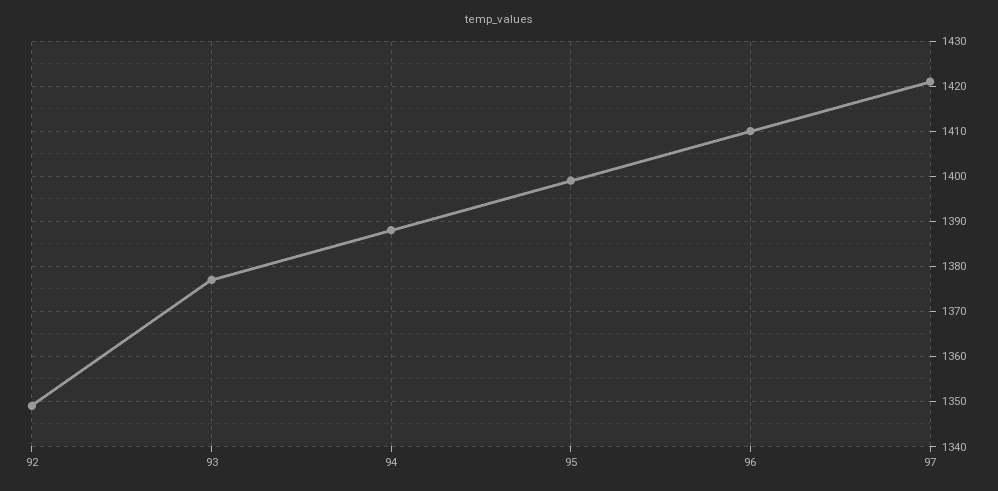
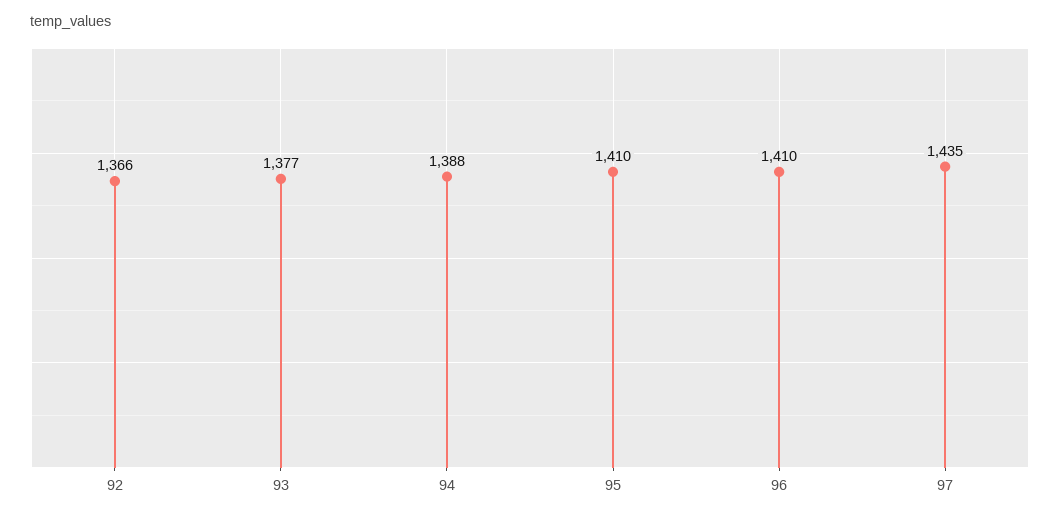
  {
-   "92": 1350,
+   "92": 1366,
    "93": 1377,
    "94": 1388,
-   "95": 1400,
+   "95": 1410,
    "96": 1410,
-   "97": 1420
+   "97": 1435
  }

